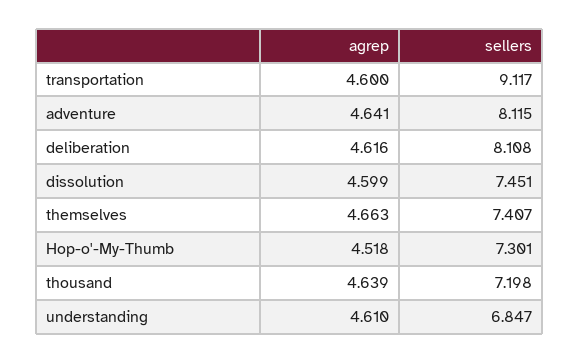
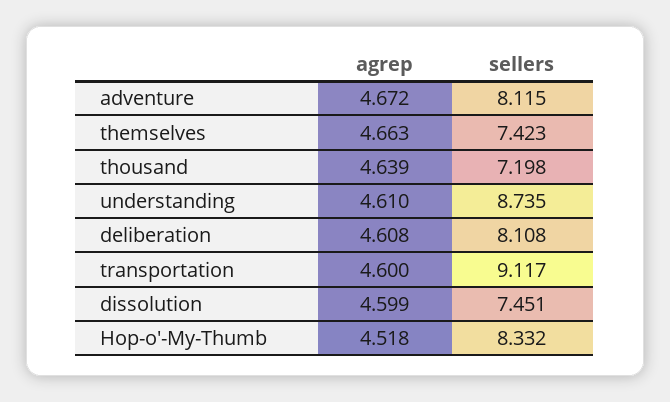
  {
    "agrep": {
      "transportation": 4.6,
-     "adventure": 4.641,
+     "adventure": 4.672,
-     "deliberation": 4.616,
+     "deliberation": 4.608,
      "dissolution": 4.599,
      "themselves": 4.663,
      "Hop-o'-My-Thumb": 4.518,
      "thousand": 4.639,
      "understanding": 4.61
    },
    "sellers": {
      "transportation": 9.117,
      "adventure": 8.115,
      "deliberation": 8.108,
      "dissolution": 7.451,
-     "themselves": 7.407,
+     "themselves": 7.423,
-     "Hop-o'-My-Thumb": 7.301,
+     "Hop-o'-My-Thumb": 8.332,
      "thousand": 7.198,
-     "understanding": 6.847
+     "understanding": 8.735
    }
  }

